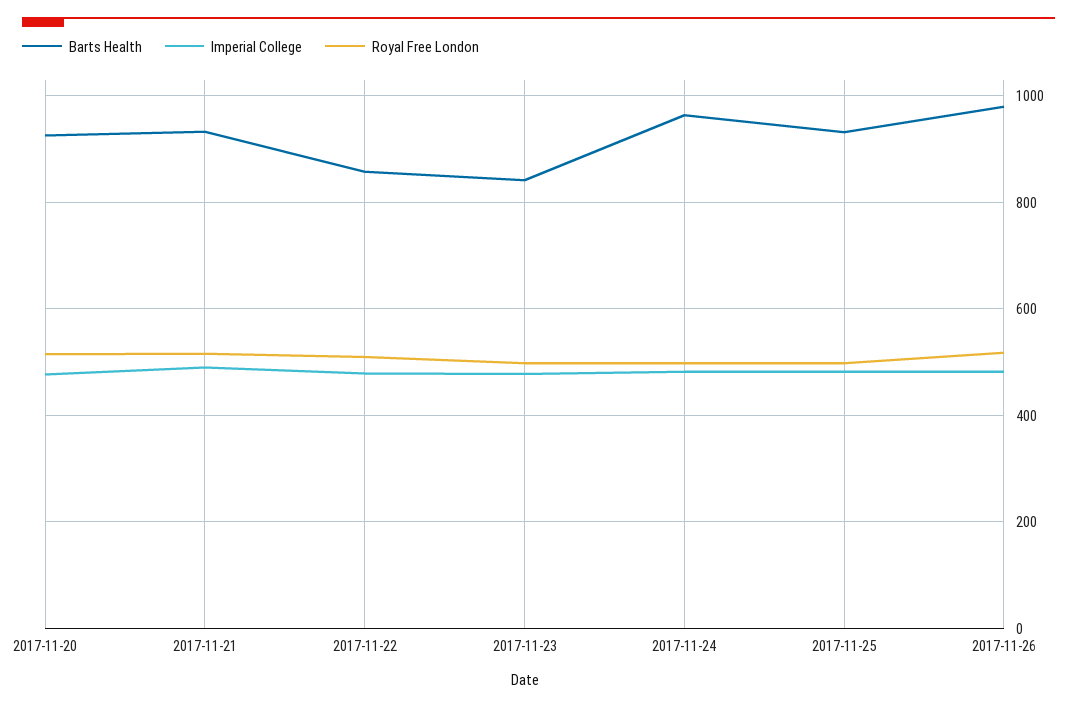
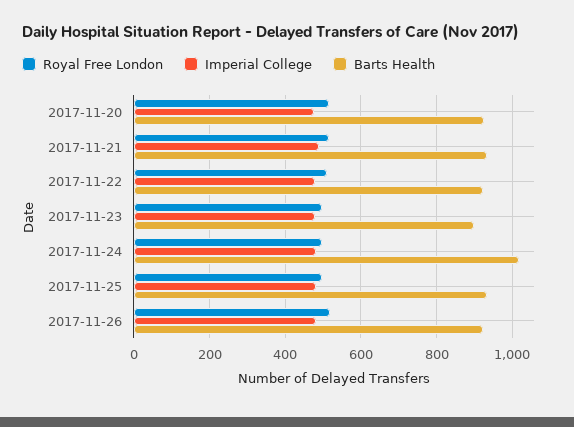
  {
    "Barts Health": {
      "2017-11-20": 920,
      "2017-11-21": 940,
-     "2017-11-22": 860,
+     "2017-11-22": 920,
-     "2017-11-23": 840,
+     "2017-11-23": 900,
-     "2017-11-24": 960,
+     "2017-11-24": 1020,
      "2017-11-25": 940,
-     "2017-11-26": 980
+     "2017-11-26": 920
    },
    "Imperial College": {
      "2017-11-20": 480,
      "2017-11-21": 500,
      "2017-11-22": 480,
      "2017-11-23": 480,
      "2017-11-24": 480,
      "2017-11-25": 480,
      "2017-11-26": 480
    },
    "Royal Free London": {
      "2017-11-20": 520,
      "2017-11-21": 520,
      "2017-11-22": 520,
      "2017-11-23": 500,
      "2017-11-24": 500,
      "2017-11-25": 500,
      "2017-11-26": 520
    }
  }

